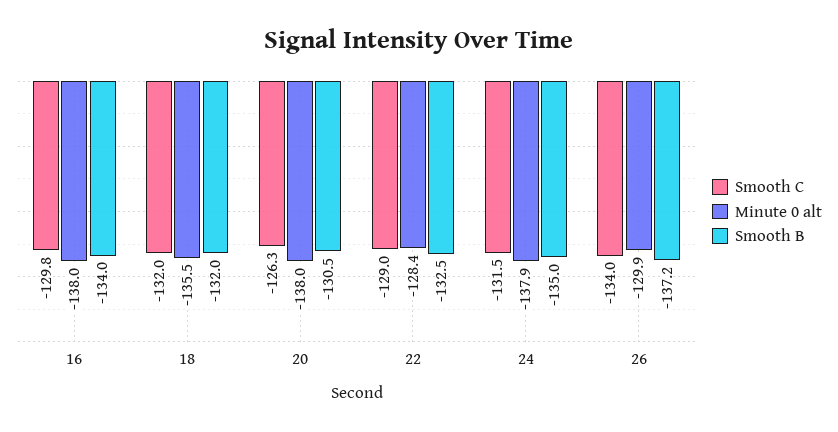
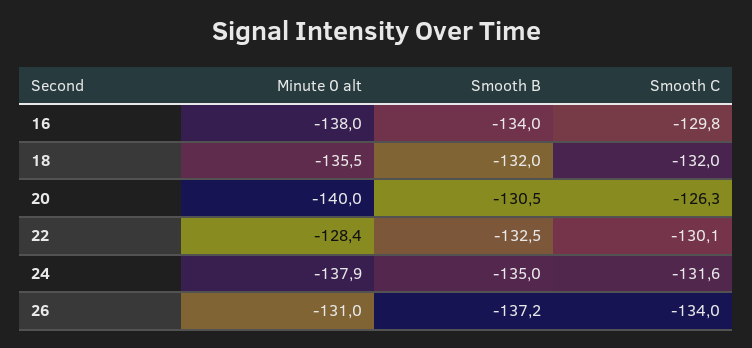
  {
    "Smooth C": {
      "16": -129.8,
      "18": -132,
      "20": -126.3,
-     "22": -129,
+     "22": -130.1,
-     "24": -131.5,
+     "24": -131.6,
      "26": -134
    },
    "Minute 0 alt": {
      "16": -138,
      "18": -135.5,
-     "20": -138,
+     "20": -140,
      "22": -128.4,
      "24": -137.9,
-     "26": -129.9
+     "26": -131
    },
    "Smooth B": {
      "16": -134,
      "18": -132,
      "20": -130.5,
      "22": -132.5,
      "24": -135,
      "26": -137.2
    }
  }

